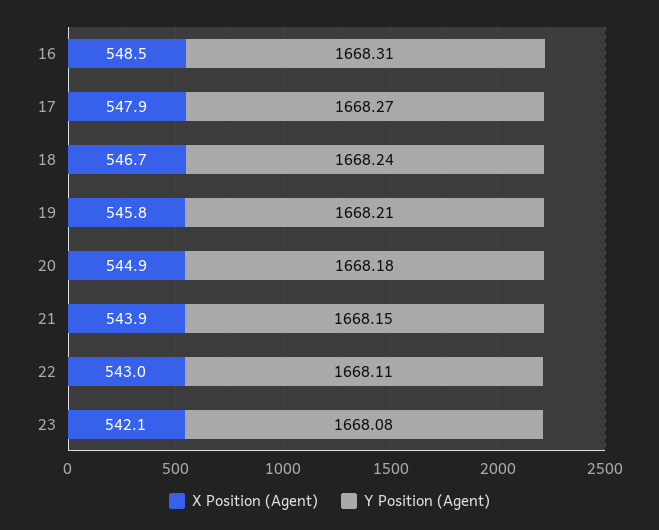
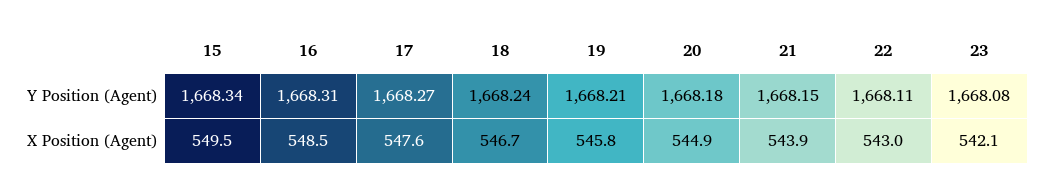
  {
    "X Position (Agent)": {
      "16": 548.5,
-     "17": 547.9,
+     "17": 547.6,
      "18": 546.7,
      "19": 545.8,
      "20": 544.9,
      "21": 543.9,
      "22": 543,
-     "23": 542.1
+     "23": 542.1,
+     "15": 549.5
    },
    "Y Position (Agent)": {
      "16": 1668.31,
      "17": 1668.27,
      "18": 1668.24,
      "19": 1668.21,
      "20": 1668.18,
      "21": 1668.15,
      "22": 1668.11,
-     "23": 1668.08
+     "23": 1668.08,
+     "15": 1668.34
    }
  }

